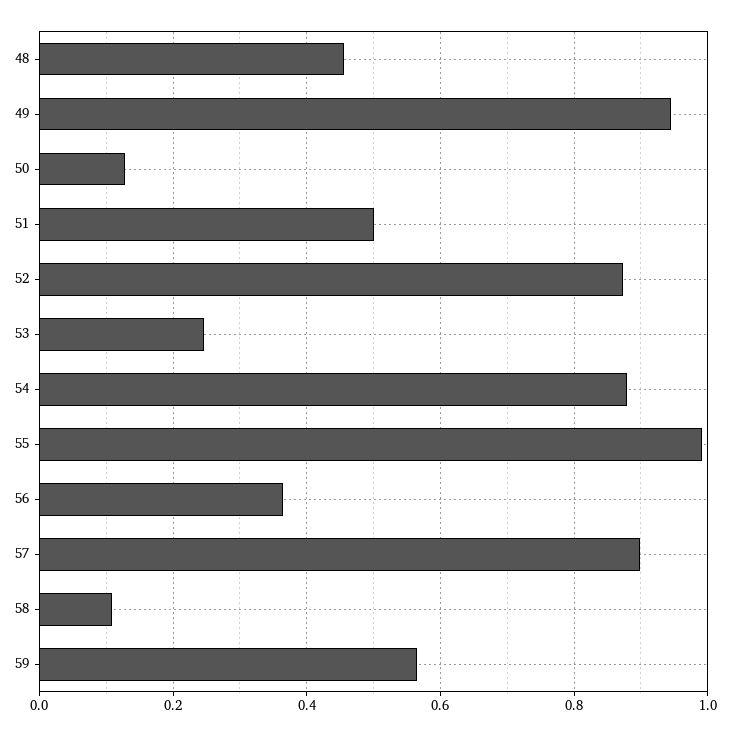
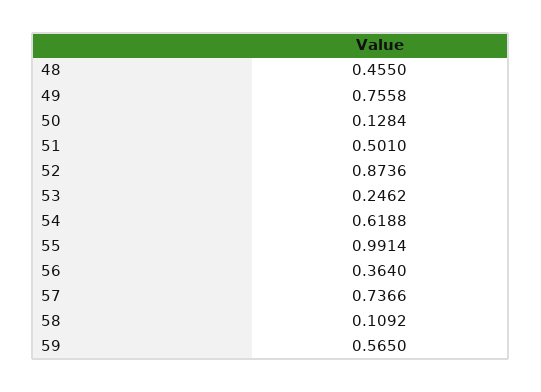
  {
    "48": 0.455,
-   "49": 0.94,
+   "49": 0.7558,
    "50": 0.1284,
    "51": 0.501,
    "52": 0.8736,
    "53": 0.2462,
-   "54": 0.88,
+   "54": 0.6188,
    "55": 0.9914,
    "56": 0.364,
-   "57": 0.9,
+   "57": 0.7366,
    "58": 0.1092,
    "59": 0.565
  }

